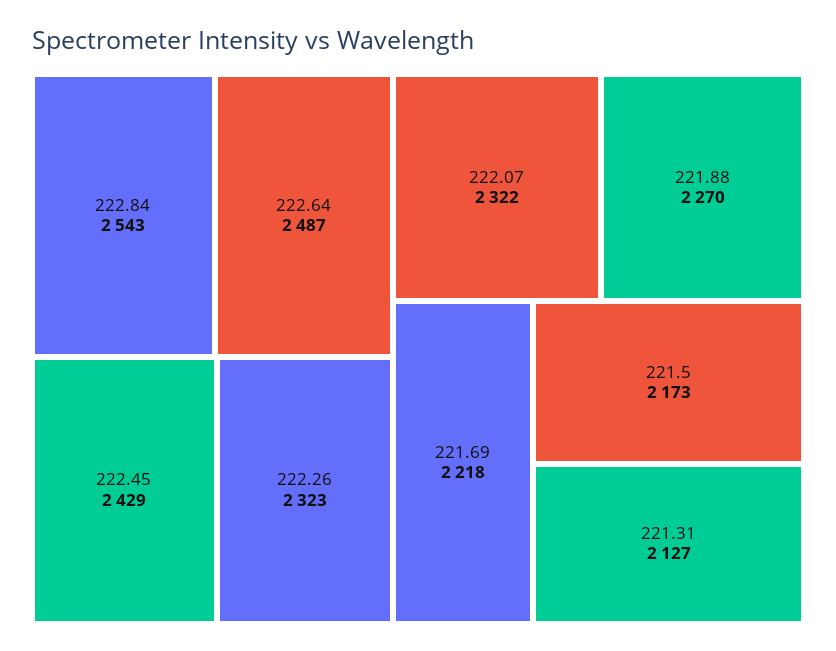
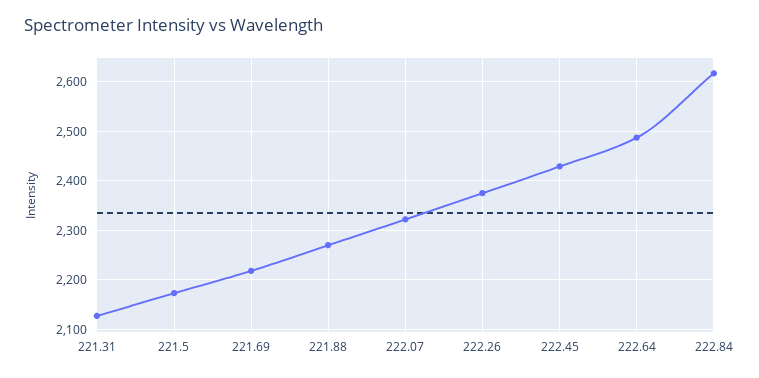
  {
-   "222.84": 2543,
+   "222.84": 2620,
    "222.64": 2487,
    "222.45": 2429,
-   "222.26": 2323,
+   "222.26": 2380,
    "222.07": 2322,
    "221.88": 2270,
    "221.69": 2218,
    "221.5": 2173,
    "221.31": 2127
  }

